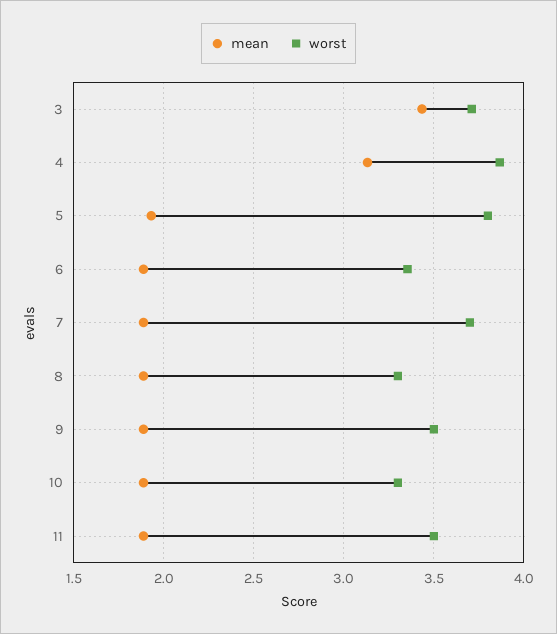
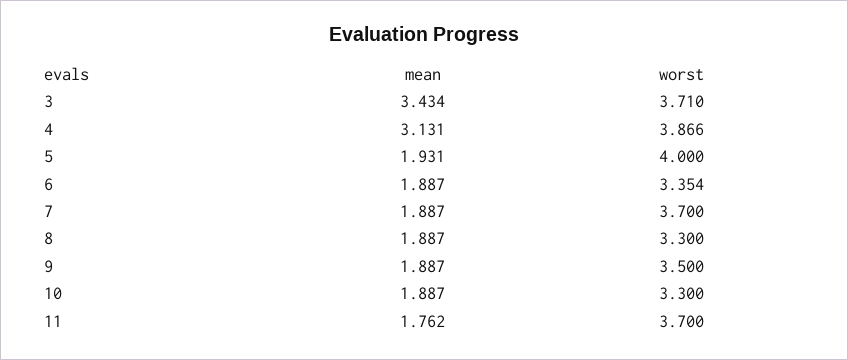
  {
    "mean": {
      "3": 3.434,
      "4": 3.131,
      "5": 1.931,
      "6": 1.887,
      "7": 1.887,
      "8": 1.887,
      "9": 1.887,
      "10": 1.887,
-     "11": 1.9
+     "11": 1.762
    },
    "worst": {
      "3": 3.71,
      "4": 3.866,
-     "5": 3.8,
+     "5": 4,
      "6": 3.354,
      "7": 3.7,
      "8": 3.3,
      "9": 3.5,
      "10": 3.3,
-     "11": 3.5
+     "11": 3.7
    }
  }

